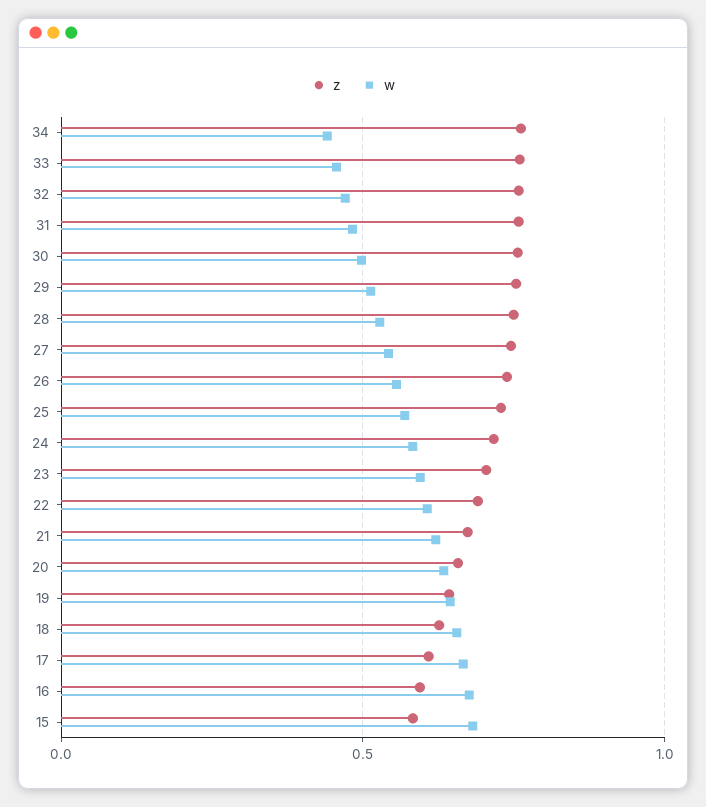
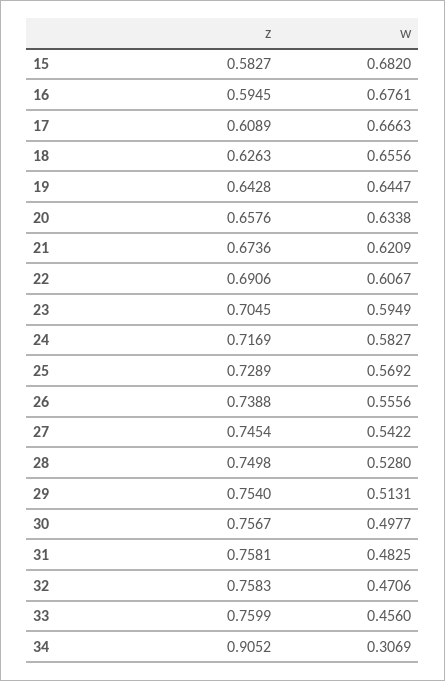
  {
    "z": {
-     "34": 0.75,
+     "34": 0.9052,
      "33": 0.7599,
      "32": 0.7583,
      "31": 0.7581,
      "30": 0.7567,
      "29": 0.754,
      "28": 0.7498,
      "27": 0.7454,
      "26": 0.7388,
      "25": 0.7289,
      "24": 0.7169,
      "23": 0.7045,
      "22": 0.6906,
      "21": 0.6736,
      "20": 0.6576,
      "19": 0.6428,
      "18": 0.6263,
      "17": 0.6089,
      "16": 0.5945,
      "15": 0.5827
    },
    "w": {
-     "34": 0.45,
+     "34": 0.3069,
      "33": 0.456,
      "32": 0.4706,
      "31": 0.4825,
      "30": 0.4977,
      "29": 0.5131,
      "28": 0.528,
      "27": 0.5422,
      "26": 0.5556,
      "25": 0.5692,
      "24": 0.5827,
      "23": 0.5949,
      "22": 0.6067,
      "21": 0.6209,
      "20": 0.6338,
      "19": 0.6447,
      "18": 0.6556,
      "17": 0.6663,
      "16": 0.6761,
      "15": 0.682
    }
  }

